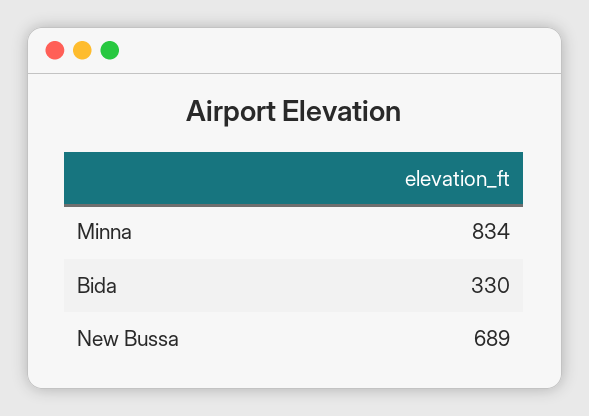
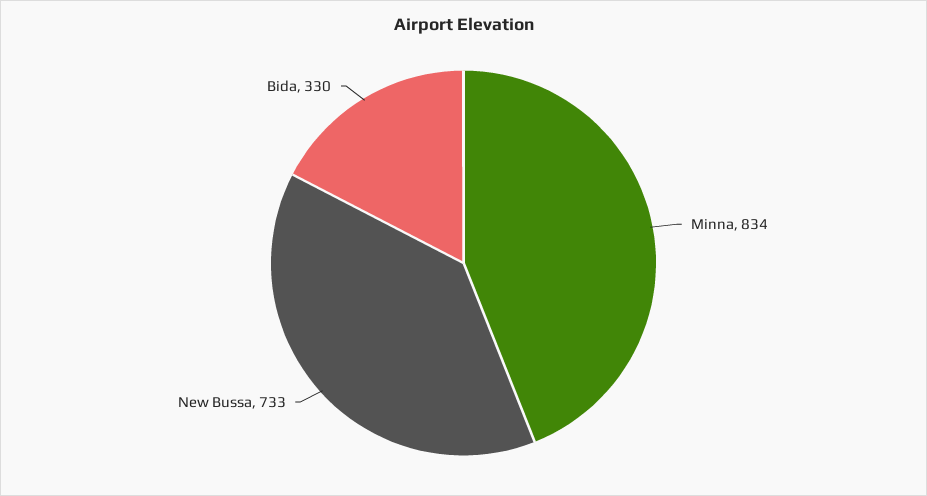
  {
    "Minna": 834,
    "Bida": 330,
-   "New Bussa": 689
+   "New Bussa": 733
  }

